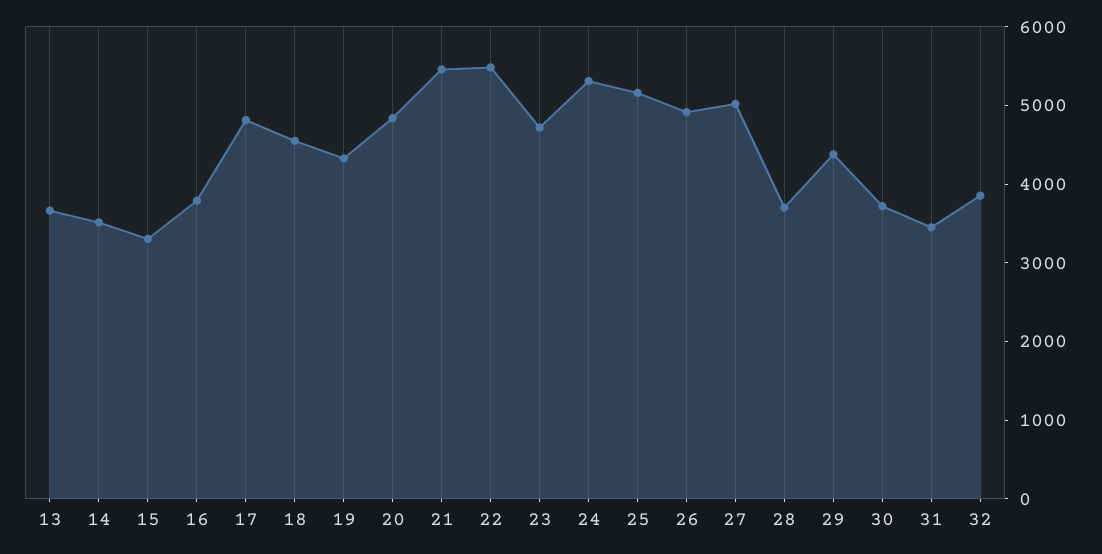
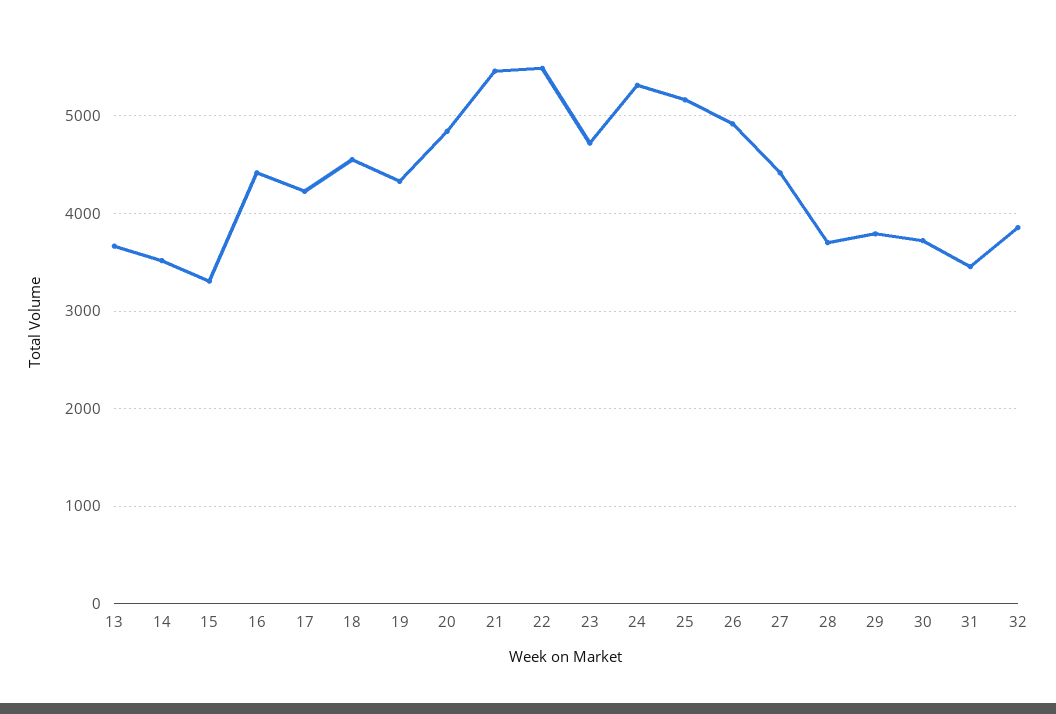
  {
    "13": 3700,
    "14": 3500,
    "15": 3300,
-   "16": 3800,
+   "16": 4400,
-   "17": 4800,
+   "17": 4200,
    "18": 4600,
    "19": 4300,
    "20": 4800,
    "21": 5500,
    "22": 5500,
    "23": 4700,
    "24": 5300,
    "25": 5200,
    "26": 4900,
-   "27": 5000,
+   "27": 4400,
    "28": 3700,
-   "29": 4400,
+   "29": 3800,
    "30": 3700,
    "31": 3500,
    "32": 3900
  }

